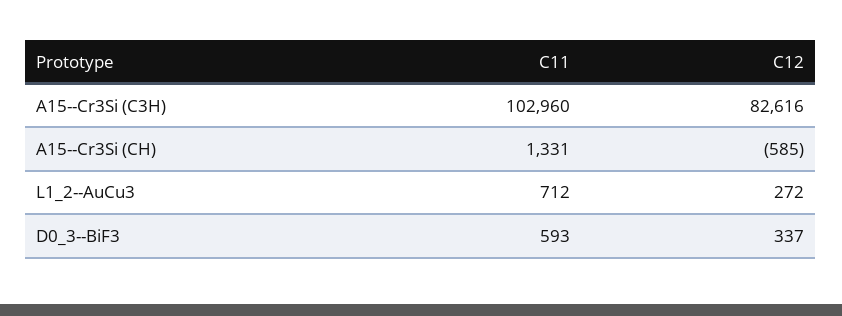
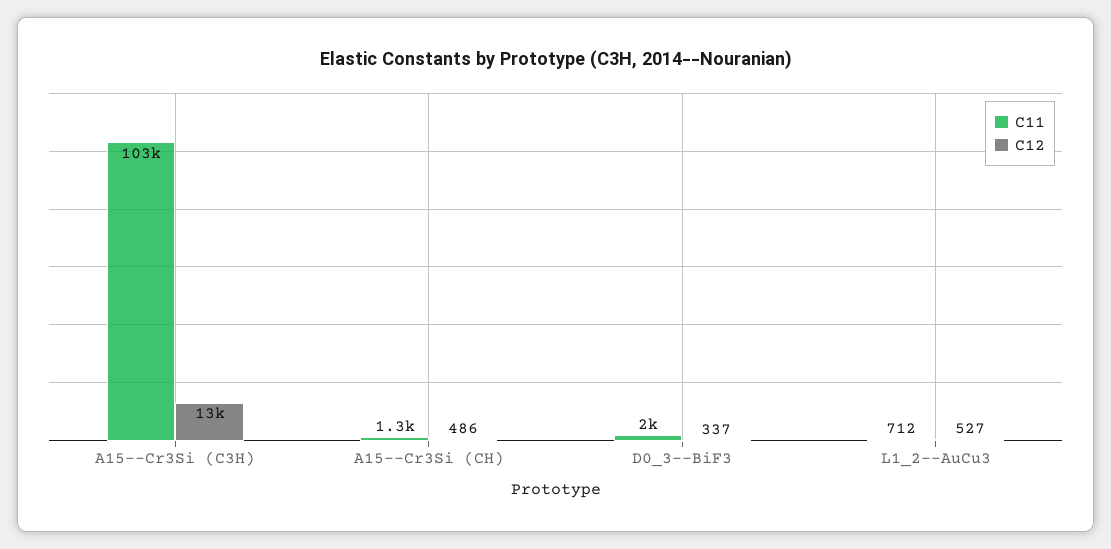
  {
    "C11": {
      "A15--Cr3Si (C3H)": 102960,
      "A15--Cr3Si (CH)": 1331,
      "L1_2--AuCu3": 712,
-     "D0_3--BiF3": 593
+     "D0_3--BiF3": 2000
    },
    "C12": {
-     "A15--Cr3Si (C3H)": 82616,
+     "A15--Cr3Si (C3H)": 13000,
-     "A15--Cr3Si (CH)": -585,
+     "A15--Cr3Si (CH)": 486,
-     "L1_2--AuCu3": 272,
+     "L1_2--AuCu3": 527,
      "D0_3--BiF3": 337
    }
  }

